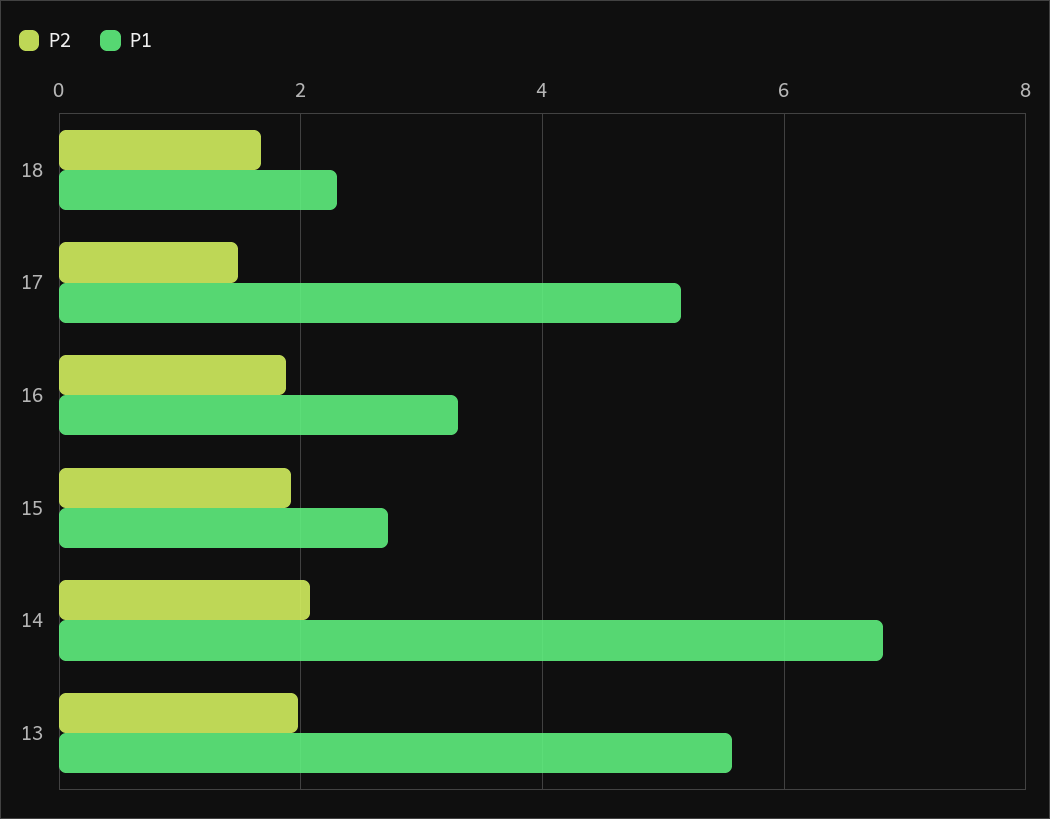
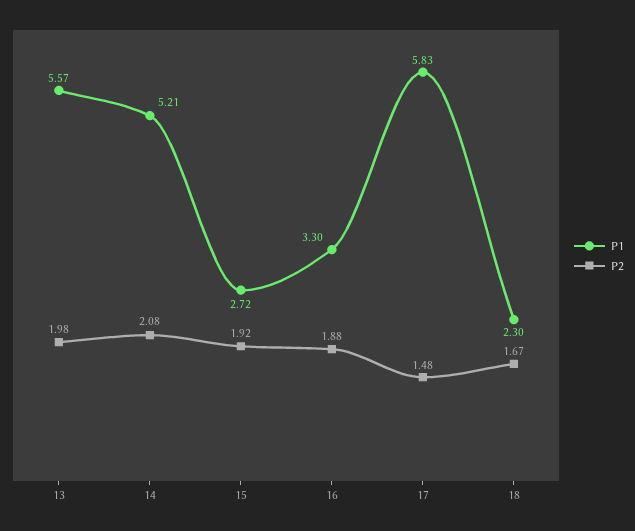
  {
    "P2": {
      "18": 1.67,
      "17": 1.48,
      "16": 1.88,
      "15": 1.92,
      "14": 2.08,
      "13": 1.98
    },
    "P1": {
      "18": 2.3,
-     "17": 5.2,
+     "17": 5.83,
      "16": 3.3,
      "15": 2.72,
-     "14": 6.8,
+     "14": 5.21,
      "13": 5.57
    }
  }

